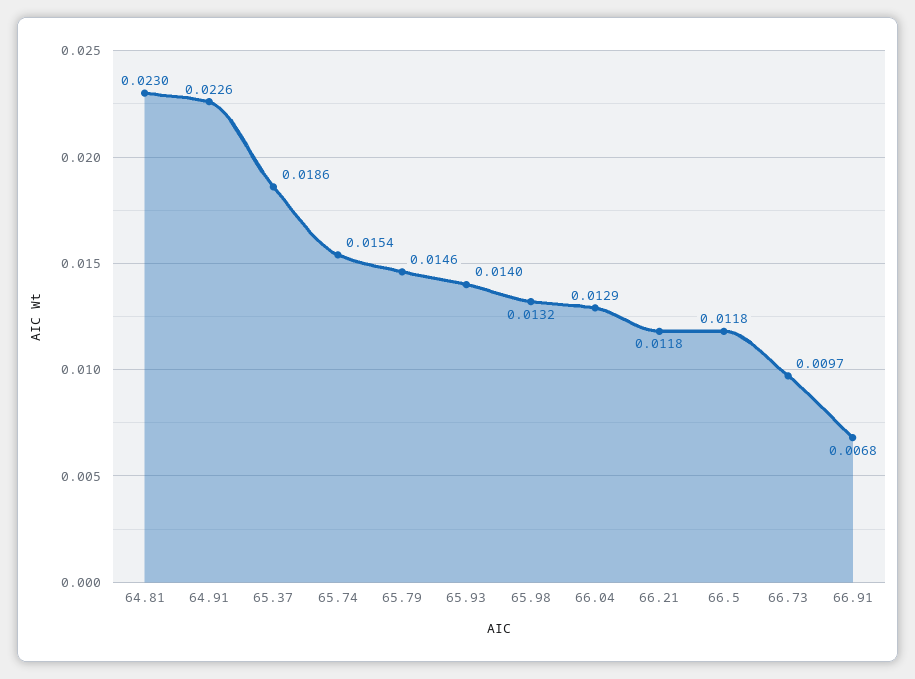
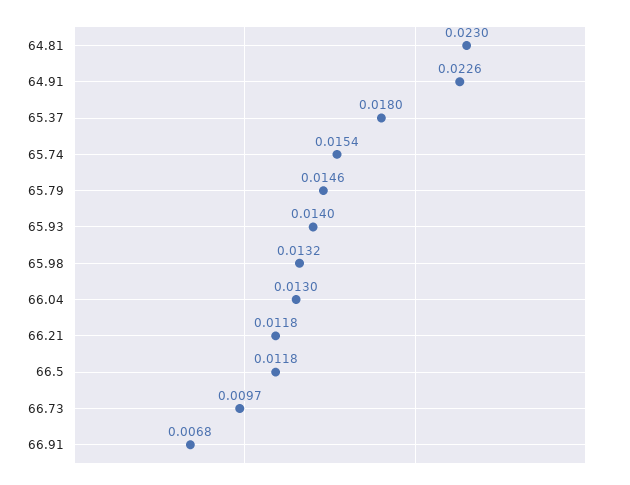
  {
    "64.81": 0.023,
    "64.91": 0.0226,
-   "65.37": 0.0186,
+   "65.37": 0.018,
    "65.74": 0.0154,
    "65.79": 0.0146,
    "65.93": 0.014,
    "65.98": 0.0132,
-   "66.04": 0.0129,
+   "66.04": 0.013,
    "66.21": 0.0118,
    "66.5": 0.0118,
    "66.73": 0.0097,
    "66.91": 0.0068
  }

